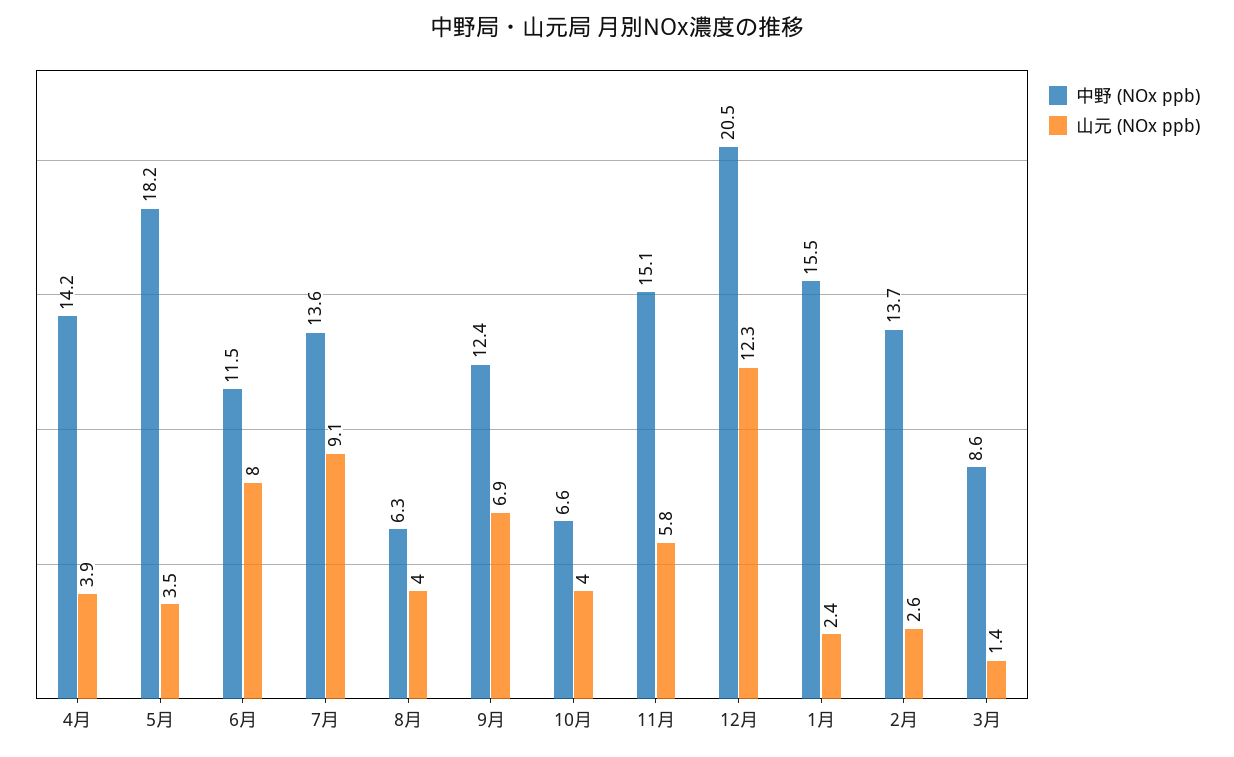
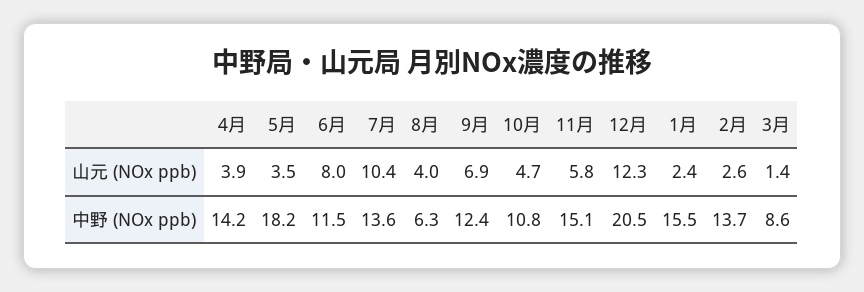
  {
    "中野 (NOx ppb)": {
      "4月": 14.2,
      "5月": 18.2,
      "6月": 11.5,
      "7月": 13.6,
      "8月": 6.3,
      "9月": 12.4,
-     "10月": 6.6,
+     "10月": 10.8,
      "11月": 15.1,
      "12月": 20.5,
      "1月": 15.5,
      "2月": 13.7,
      "3月": 8.6
    },
    "山元 (NOx ppb)": {
      "4月": 3.9,
      "5月": 3.5,
      "6月": 8,
-     "7月": 9.1,
+     "7月": 10.4,
      "8月": 4,
      "9月": 6.9,
-     "10月": 4,
+     "10月": 4.7,
      "11月": 5.8,
      "12月": 12.3,
      "1月": 2.4,
      "2月": 2.6,
      "3月": 1.4
    }
  }

